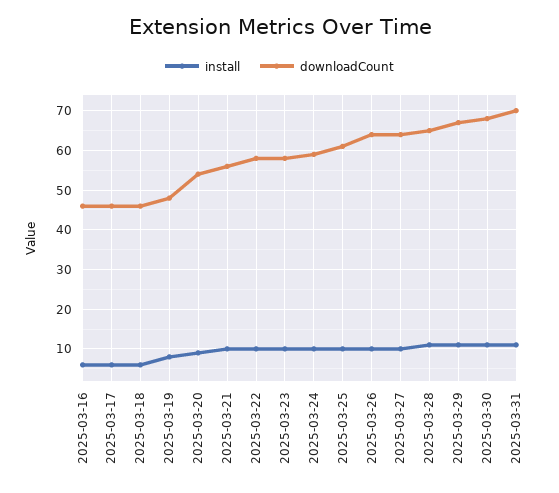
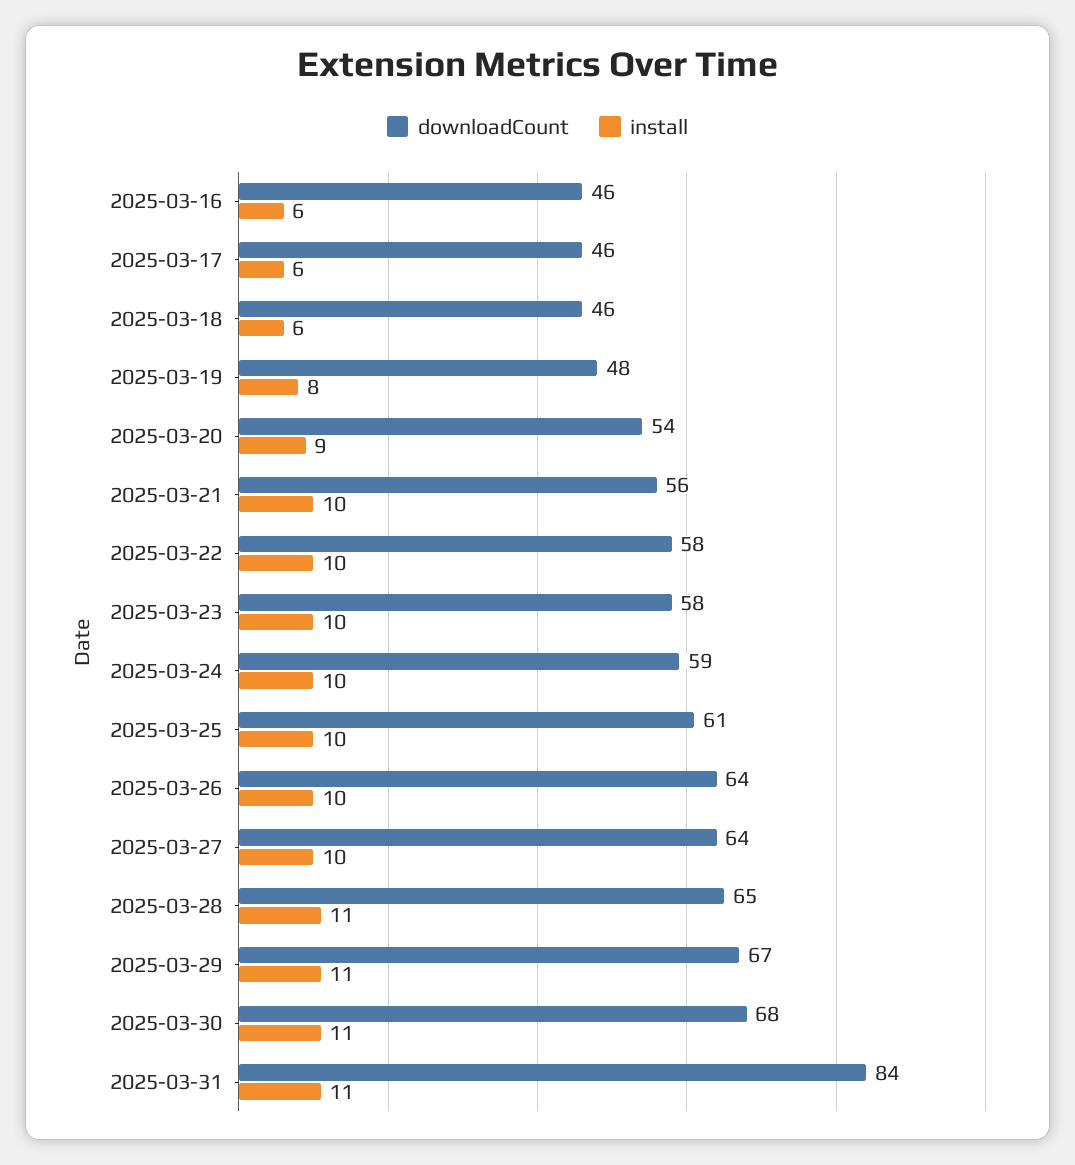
  {
    "install": {
      "2025-03-16": 6,
      "2025-03-17": 6,
      "2025-03-18": 6,
      "2025-03-19": 8,
      "2025-03-20": 9,
      "2025-03-21": 10,
      "2025-03-22": 10,
      "2025-03-23": 10,
      "2025-03-24": 10,
      "2025-03-25": 10,
      "2025-03-26": 10,
      "2025-03-27": 10,
      "2025-03-28": 11,
      "2025-03-29": 11,
      "2025-03-30": 11,
      "2025-03-31": 11
    },
    "downloadCount": {
      "2025-03-16": 46,
      "2025-03-17": 46,
      "2025-03-18": 46,
      "2025-03-19": 48,
      "2025-03-20": 54,
      "2025-03-21": 56,
      "2025-03-22": 58,
      "2025-03-23": 58,
      "2025-03-24": 59,
      "2025-03-25": 61,
      "2025-03-26": 64,
      "2025-03-27": 64,
      "2025-03-28": 65,
      "2025-03-29": 67,
      "2025-03-30": 68,
-     "2025-03-31": 70
+     "2025-03-31": 84
    }
  }

